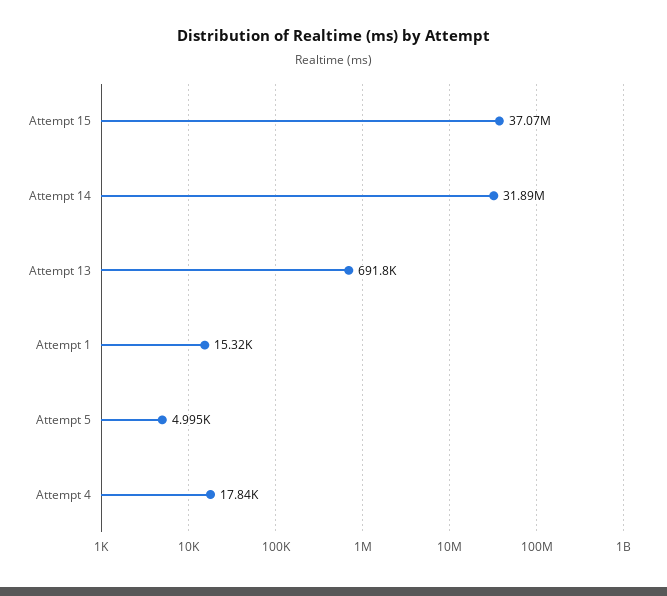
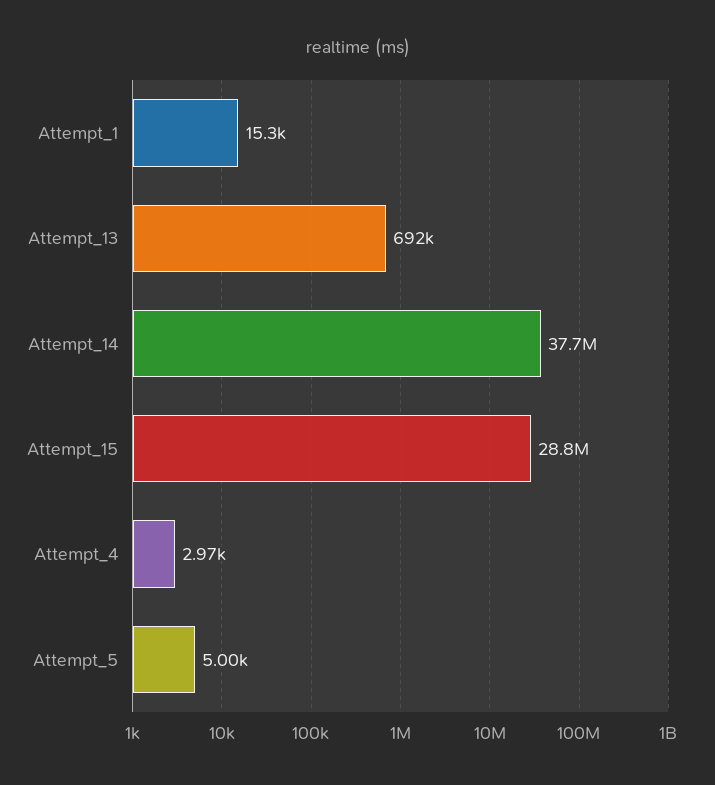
  {
-   "Attempt 15": 37070000,
+   "Attempt 15": 28800000,
-   "Attempt 14": 31890000,
+   "Attempt 14": 37700000,
    "Attempt 13": 691800,
    "Attempt 1": 15320,
    "Attempt 5": 4995,
-   "Attempt 4": 17840
+   "Attempt 4": 2970
  }

